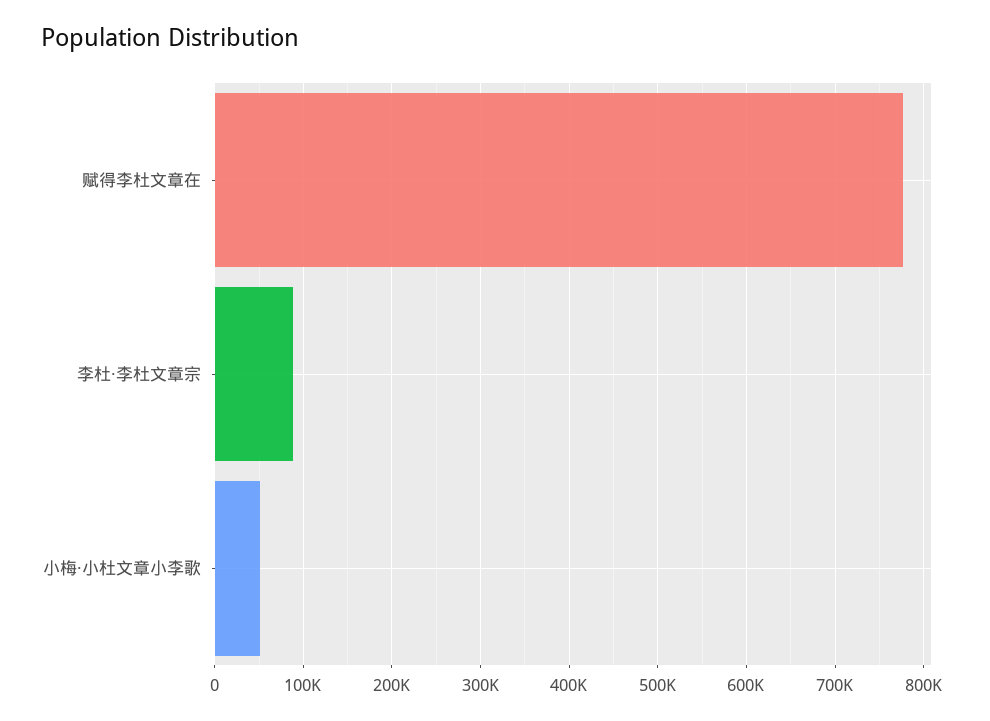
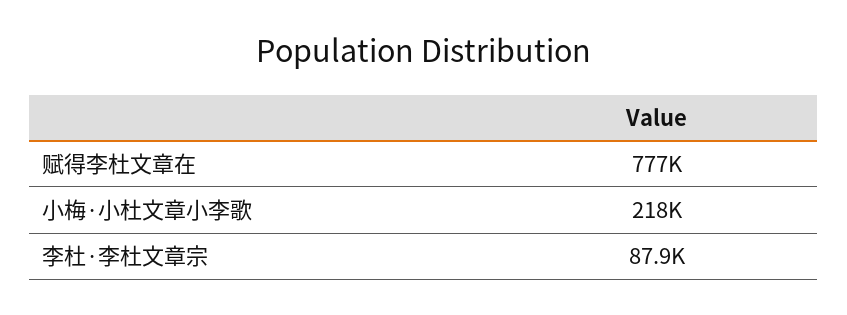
  {
    "赋得李杜文章在": 777000,
    "李杜·李杜文章宗": 87900,
-   "小梅·小杜文章小李歌": 50000
+   "小梅·小杜文章小李歌": 218000
  }

